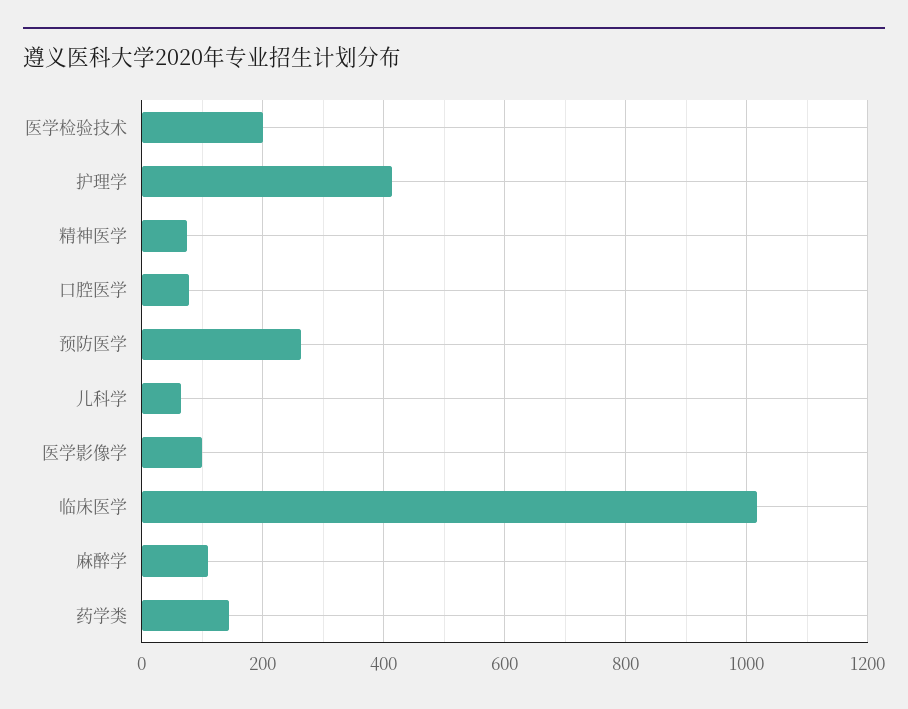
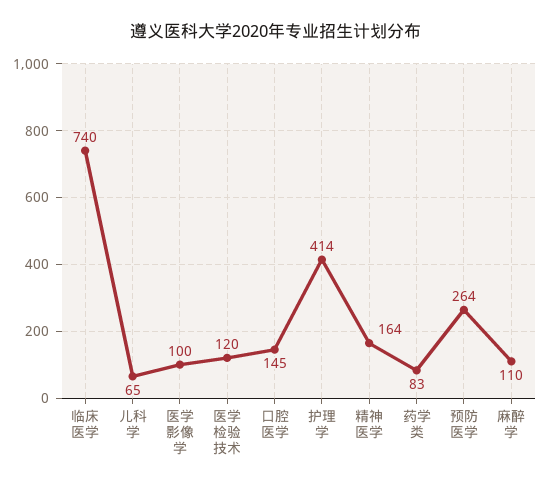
  {
-   "医学检验技术": 200,
+   "医学检验技术": 120,
    "护理学": 414,
-   "精神医学": 80,
+   "精神医学": 164,
-   "口腔医学": 80,
+   "口腔医学": 145,
    "预防医学": 264,
    "儿科学": 65,
    "医学影像学": 100,
-   "临床医学": 1020,
+   "临床医学": 740,
    "麻醉学": 110,
-   "药学类": 140
+   "药学类": 83
  }

